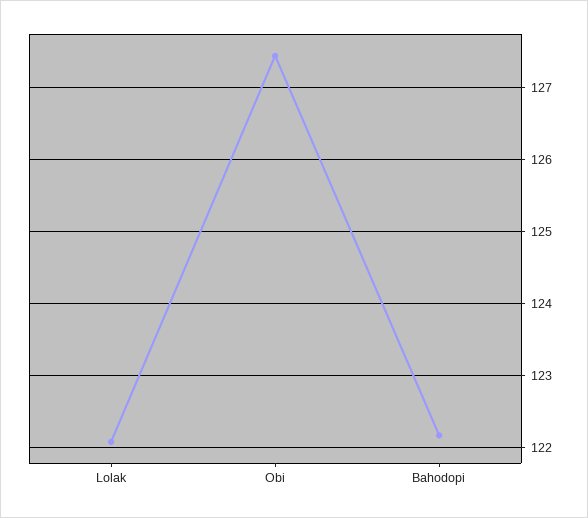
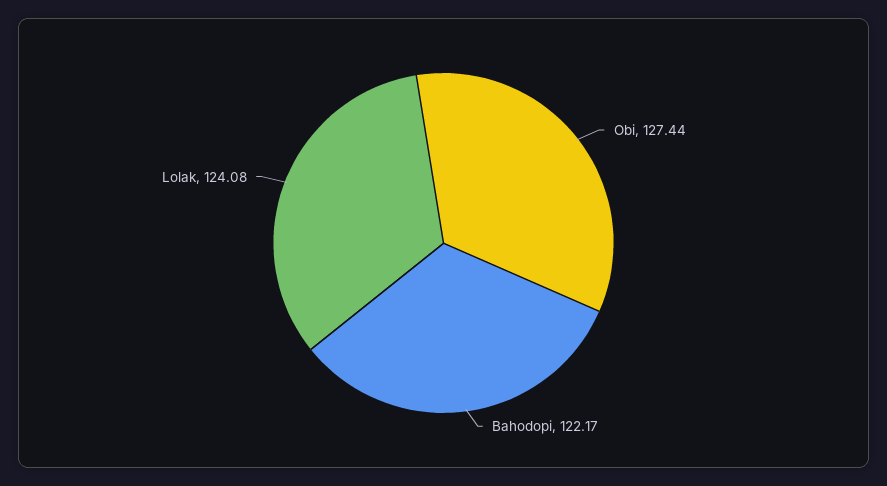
  {
-   "Lolak": 122.1,
+   "Lolak": 124.08,
    "Obi": 127.44,
    "Bahodopi": 122.17
  }

